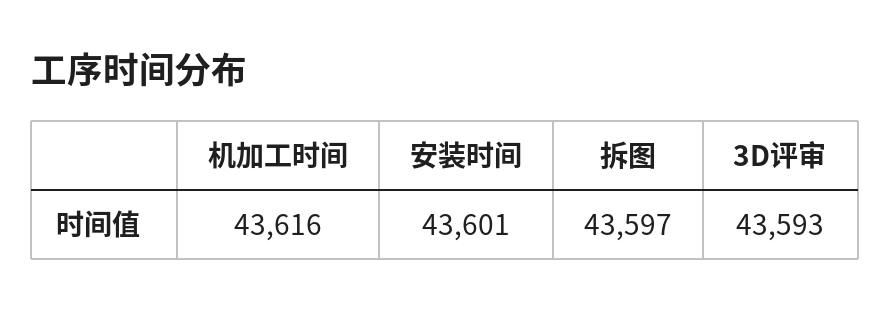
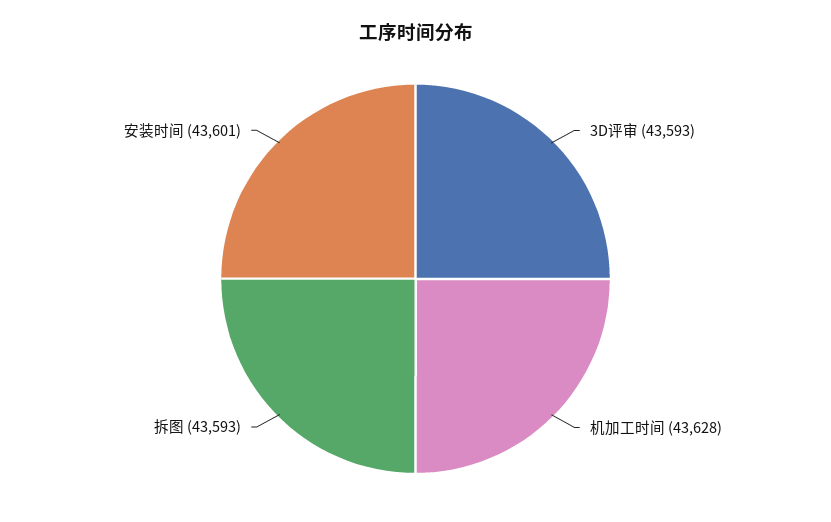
  {
-   "机加工时间": 43616,
+   "机加工时间": 43628,
    "安装时间": 43601,
-   "拆图": 43597,
+   "拆图": 43593,
    "3D评审": 43593
  }

